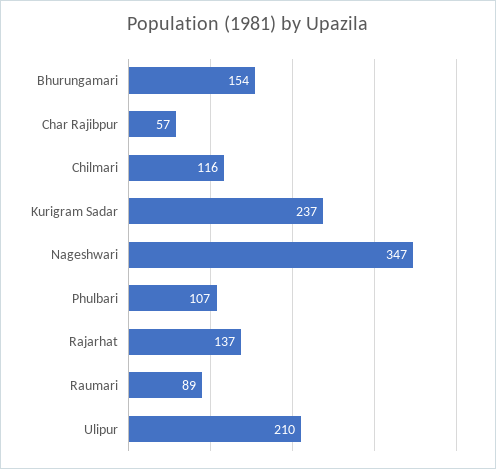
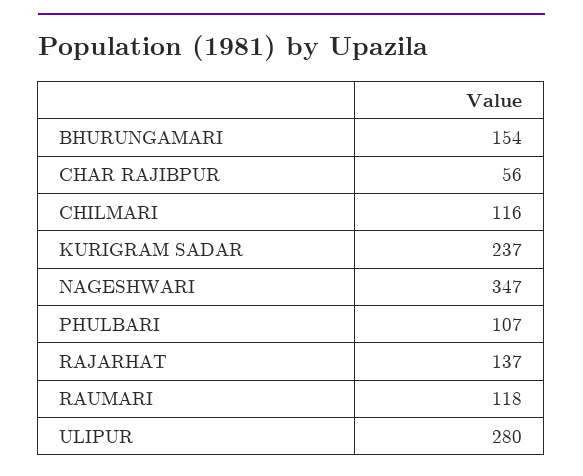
  {
    "Bhurungamari": 154,
-   "Char Rajibpur": 57,
+   "Char Rajibpur": 56,
    "Chilmari": 116,
    "Kurigram Sadar": 237,
    "Nageshwari": 347,
    "Phulbari": 107,
    "Rajarhat": 137,
-   "Raumari": 89,
+   "Raumari": 118,
-   "Ulipur": 210
+   "Ulipur": 280
  }

